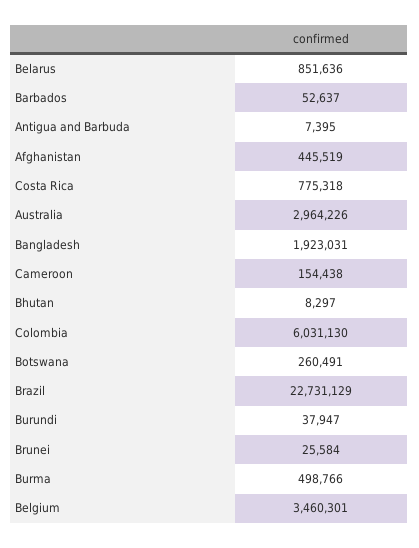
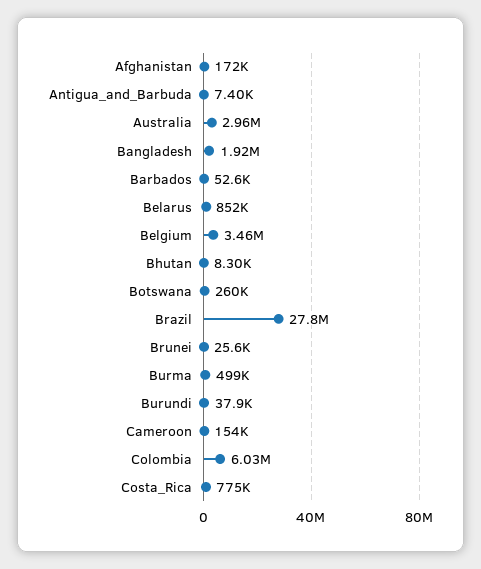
  {
    "Belarus": 851636,
    "Barbados": 52637,
    "Antigua and Barbuda": 7395,
-   "Afghanistan": 445519,
+   "Afghanistan": 172000,
    "Costa Rica": 775318,
    "Australia": 2964226,
    "Bangladesh": 1923031,
    "Cameroon": 154438,
    "Bhutan": 8297,
    "Colombia": 6031130,
    "Botswana": 260491,
-   "Brazil": 22731129,
+   "Brazil": 27800000,
    "Burundi": 37947,
    "Brunei": 25584,
    "Burma": 498766,
    "Belgium": 3460301
  }

